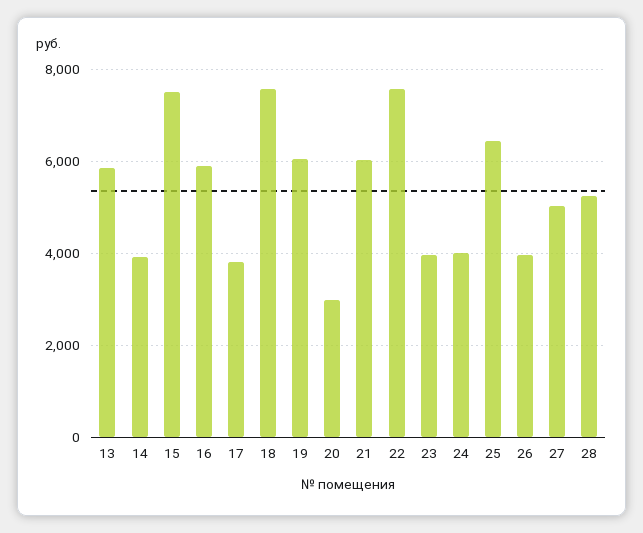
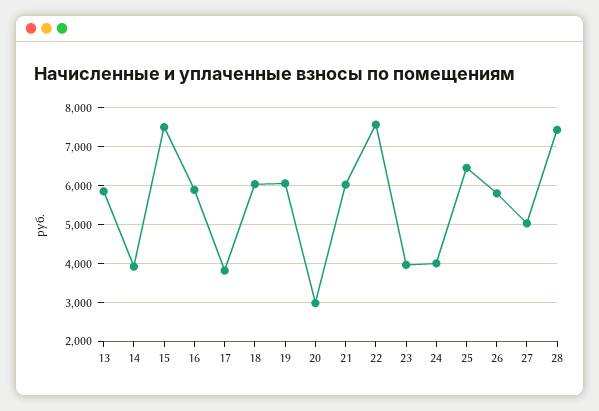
  {
    "13": 5800,
    "14": 4000,
    "15": 7600,
    "16": 5800,
    "17": 3800,
-   "18": 7600,
+   "18": 6000,
    "19": 6000,
    "20": 3000,
    "21": 6000,
    "22": 7600,
    "23": 4000,
    "24": 4000,
    "25": 6400,
-   "26": 4000,
+   "26": 5800,
    "27": 5000,
-   "28": 5200
+   "28": 7400
  }

